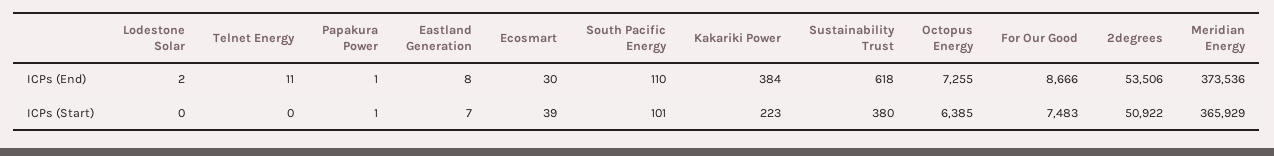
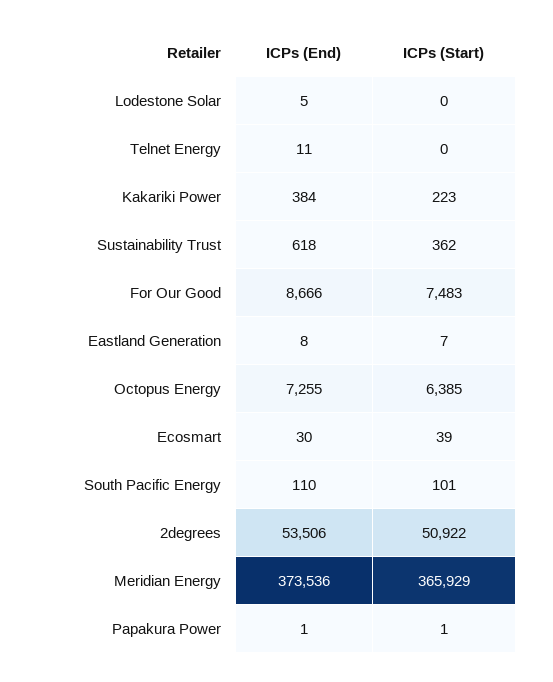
  {
    "Lodestone Solar": {
-     "ICPs (End)": 2,
+     "ICPs (End)": 5,
      "ICPs (Start)": 0
    },
    "Telnet Energy": {
      "ICPs (End)": 11,
      "ICPs (Start)": 0
    },
    "Papakura Power": {
      "ICPs (End)": 1,
      "ICPs (Start)": 1
    },
    "Eastland Generation": {
      "ICPs (End)": 8,
      "ICPs (Start)": 7
    },
    "Ecosmart": {
      "ICPs (End)": 30,
      "ICPs (Start)": 39
    },
    "South Pacific Energy": {
      "ICPs (End)": 110,
      "ICPs (Start)": 101
    },
    "Kakariki Power": {
      "ICPs (End)": 384,
      "ICPs (Start)": 223
    },
    "Sustainability Trust": {
      "ICPs (End)": 618,
-     "ICPs (Start)": 380
+     "ICPs (Start)": 362
    },
    "Octopus Energy": {
      "ICPs (End)": 7255,
      "ICPs (Start)": 6385
    },
    "For Our Good": {
      "ICPs (End)": 8666,
      "ICPs (Start)": 7483
    },
    "2degrees": {
      "ICPs (End)": 53506,
      "ICPs (Start)": 50922
    },
    "Meridian Energy": {
      "ICPs (End)": 373536,
      "ICPs (Start)": 365929
    }
  }

